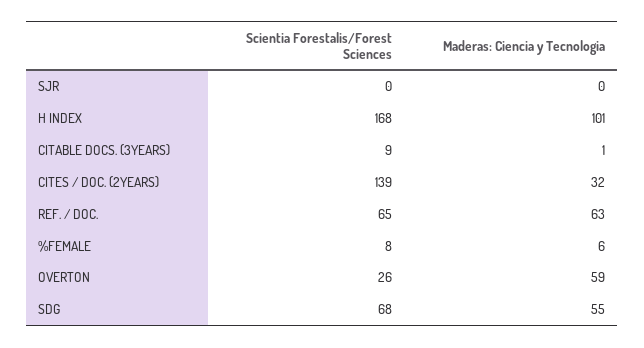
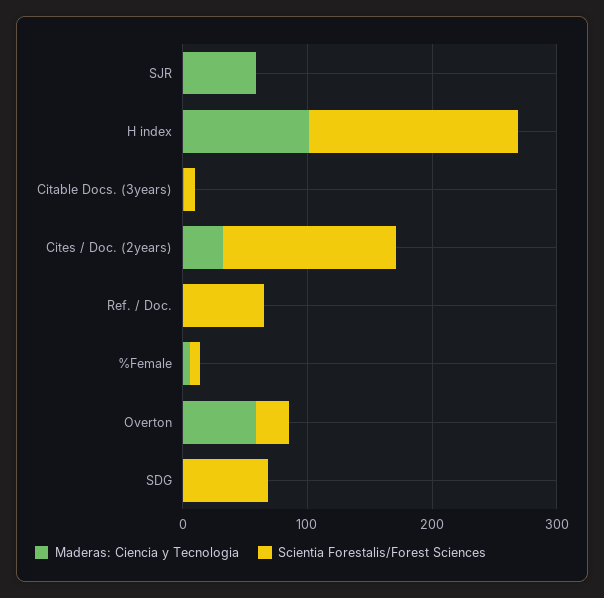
  {
    "Scientia Forestalis/Forest Sciences": {
      "SJR": 0,
      "H INDEX": 168,
      "CITABLE DOCS. (3YEARS)": 9,
      "CITES / DOC. (2YEARS)": 139,
      "REF. / DOC.": 65,
      "%FEMALE": 8,
      "OVERTON": 26,
      "SDG": 68
    },
    "Maderas: Ciencia y Tecnologia": {
-     "SJR": 0,
+     "SJR": 60,
      "H INDEX": 101,
      "CITABLE DOCS. (3YEARS)": 1,
      "CITES / DOC. (2YEARS)": 32,
-     "REF. / DOC.": 63,
+     "REF. / DOC.": 0,
      "%FEMALE": 6,
      "OVERTON": 59,
-     "SDG": 55
+     "SDG": 0
    }
  }

